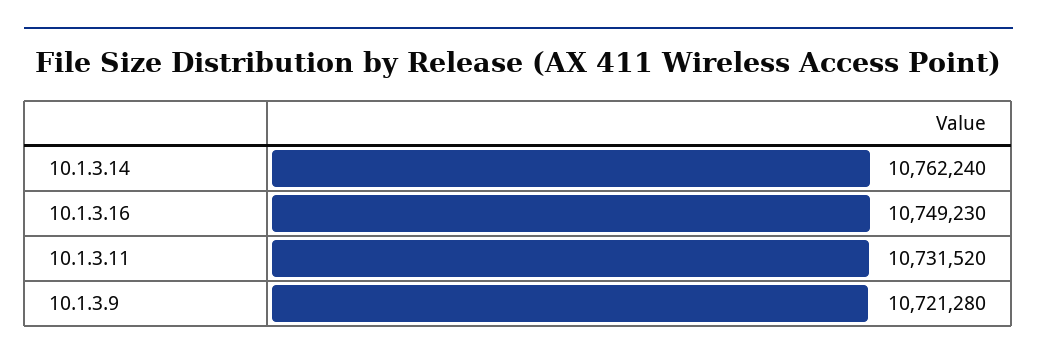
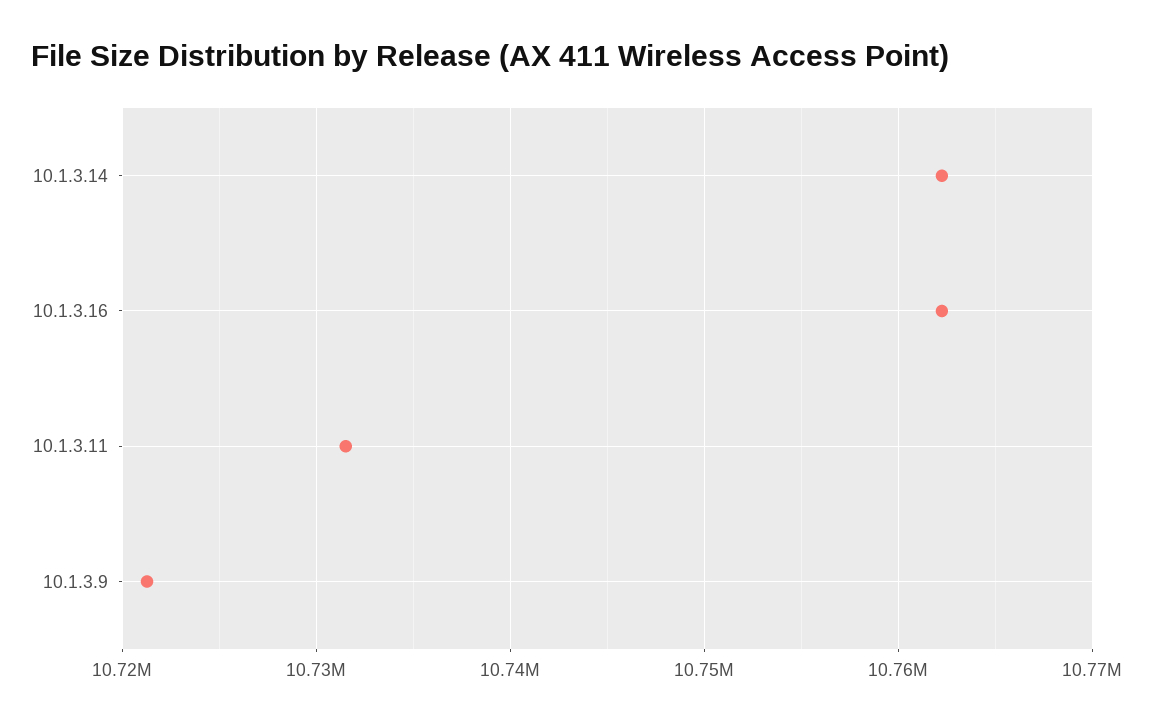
  {
    "10.1.3.14": 10762240,
-   "10.1.3.16": 10749230,
+   "10.1.3.16": 10762000,
    "10.1.3.11": 10731520,
    "10.1.3.9": 10721280
  }

